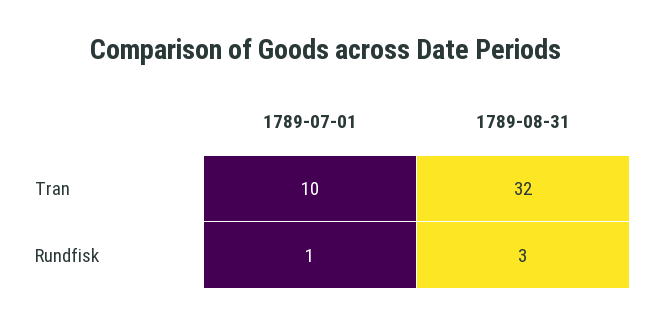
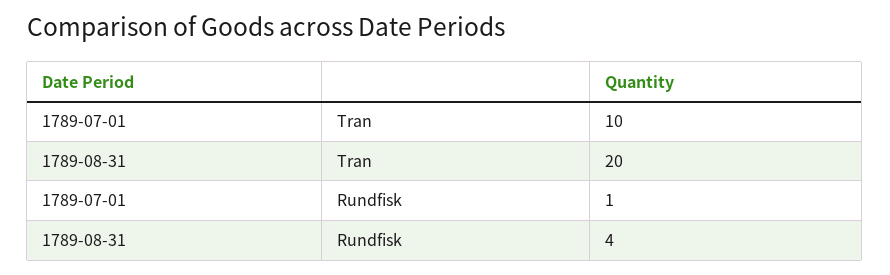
  {
    "1789-07-01": {
      "Tran": 10,
      "Rundfisk": 1
    },
    "1789-08-31": {
-     "Tran": 32,
+     "Tran": 20,
-     "Rundfisk": 3
+     "Rundfisk": 4
    }
  }

